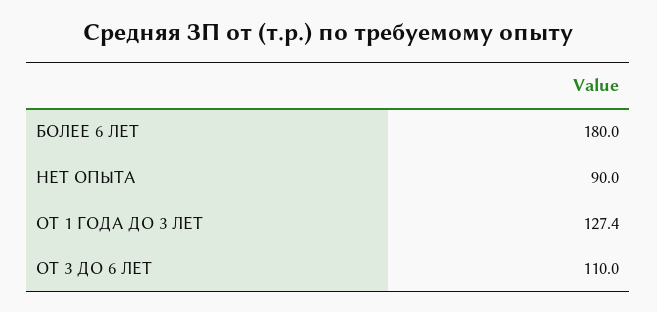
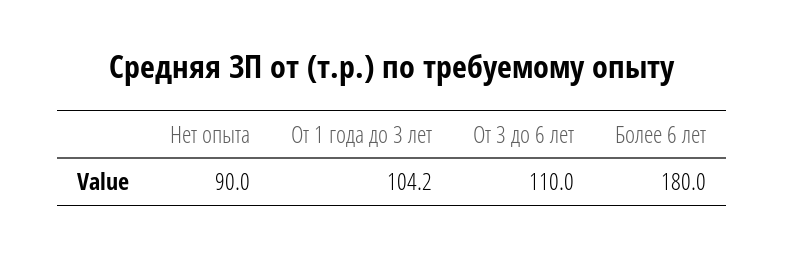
  {
    "БОЛЕЕ 6 ЛЕТ": 180,
    "НЕТ ОПЫТА": 90,
-   "ОТ 1 ГОДА ДО 3 ЛЕТ": 127.4,
+   "ОТ 1 ГОДА ДО 3 ЛЕТ": 104.2,
    "ОТ 3 ДО 6 ЛЕТ": 110
  }

